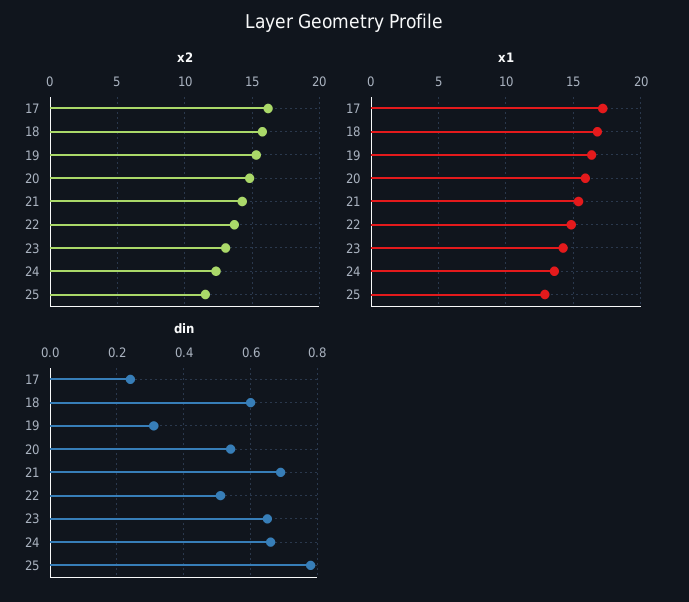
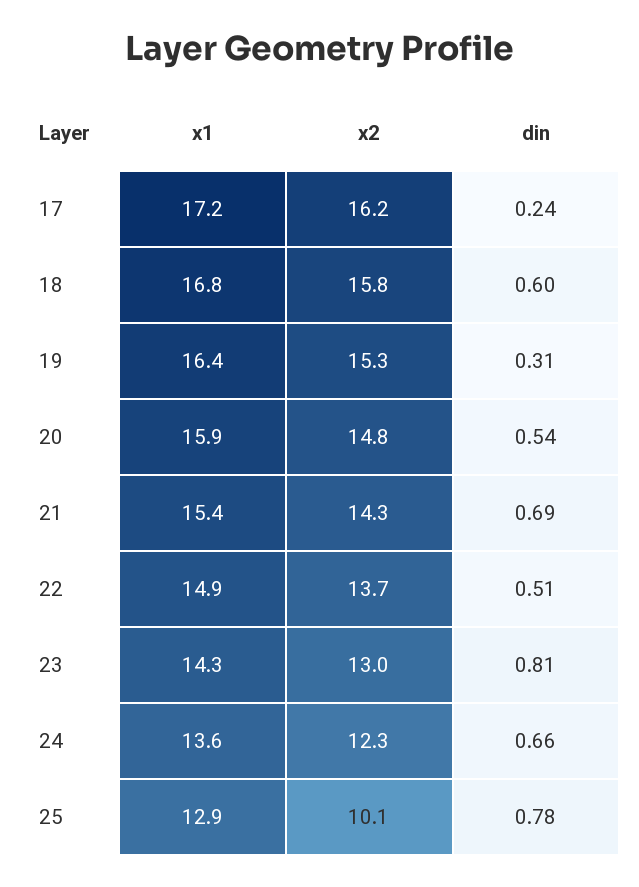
  {
    "x2": {
      "17": 16.2,
      "18": 15.8,
      "19": 15.3,
      "20": 14.8,
      "21": 14.3,
      "22": 13.7,
      "23": 13,
      "24": 12.3,
-     "25": 11.5
+     "25": 10.1
    },
    "x1": {
      "17": 17.2,
      "18": 16.8,
      "19": 16.4,
      "20": 15.9,
      "21": 15.4,
      "22": 14.9,
      "23": 14.3,
      "24": 13.6,
      "25": 12.9
    },
    "din": {
      "17": 0.24,
      "18": 0.6,
      "19": 0.31,
      "20": 0.54,
      "21": 0.69,
      "22": 0.51,
-     "23": 0.65,
+     "23": 0.81,
      "24": 0.66,
      "25": 0.78
    }
  }

